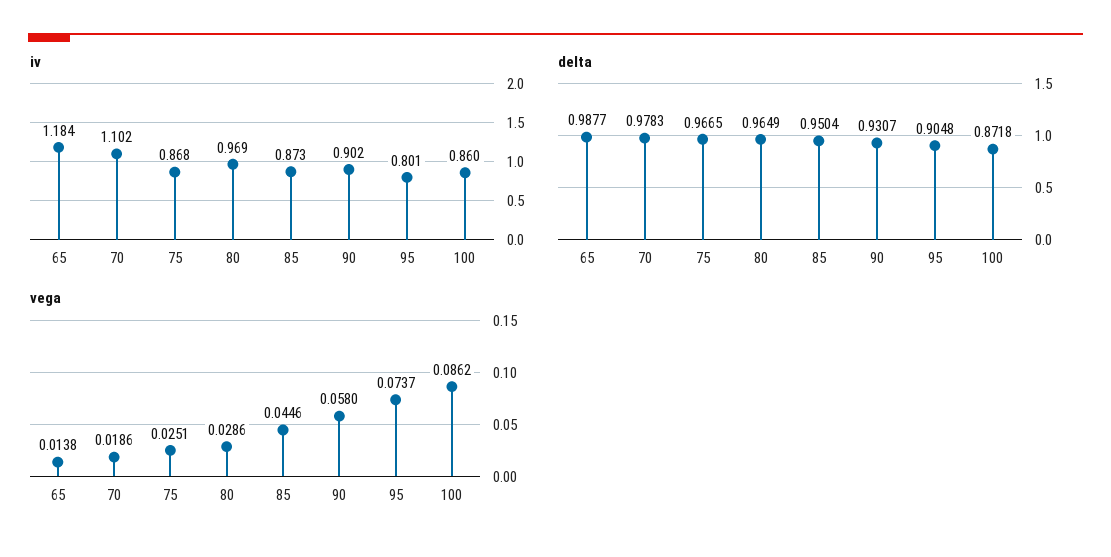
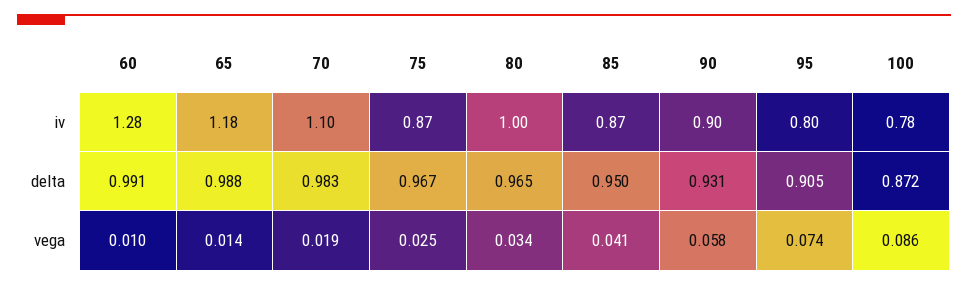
  {
    "iv": {
      "65": 1.184,
      "70": 1.102,
      "75": 0.868,
-     "80": 0.969,
+     "80": 1,
      "85": 0.873,
      "90": 0.902,
      "95": 0.801,
-     "100": 0.86
+     "100": 0.78,
+     "60": 1.28
    },
    "delta": {
      "65": 0.9877,
-     "70": 0.9783,
+     "70": 0.983,
      "75": 0.9665,
      "80": 0.9649,
      "85": 0.9504,
      "90": 0.9307,
      "95": 0.9048,
-     "100": 0.8718
+     "100": 0.8718,
+     "60": 0.991
    },
    "vega": {
      "65": 0.0138,
      "70": 0.0186,
      "75": 0.0251,
-     "80": 0.0286,
+     "80": 0.034,
-     "85": 0.0446,
+     "85": 0.041,
      "90": 0.058,
      "95": 0.0737,
-     "100": 0.0862
+     "100": 0.0862,
+     "60": 0.01
    }
  }

